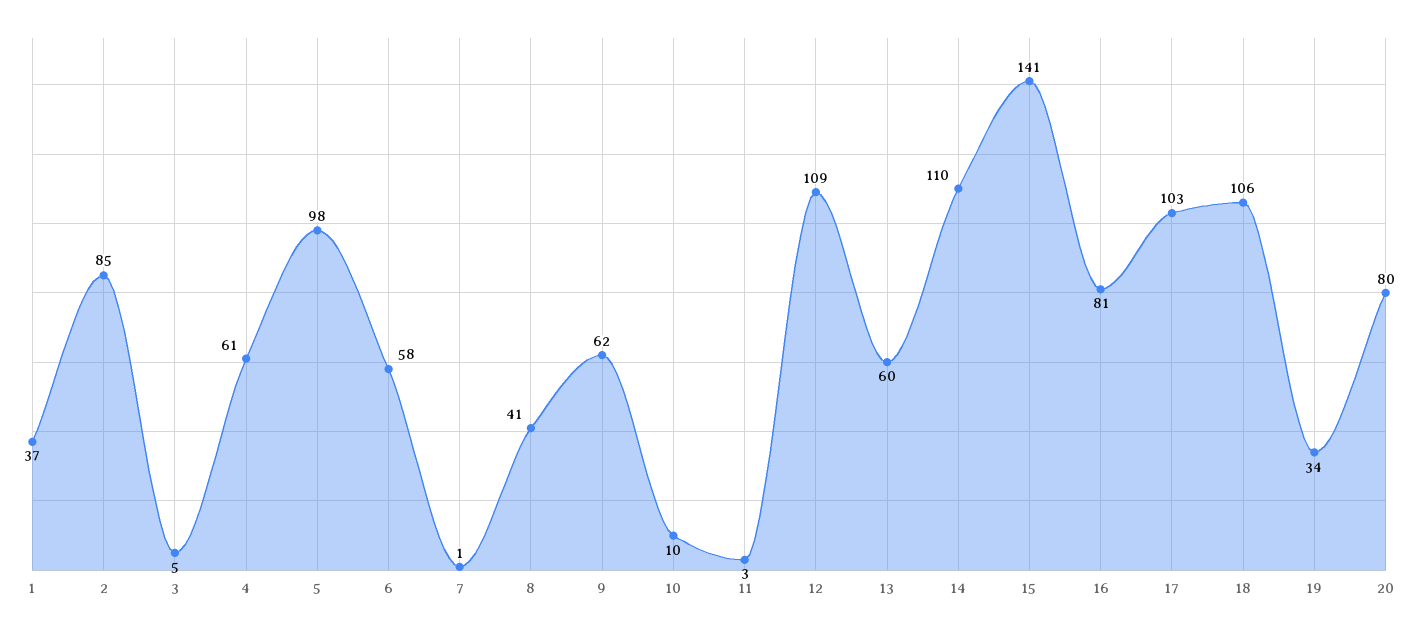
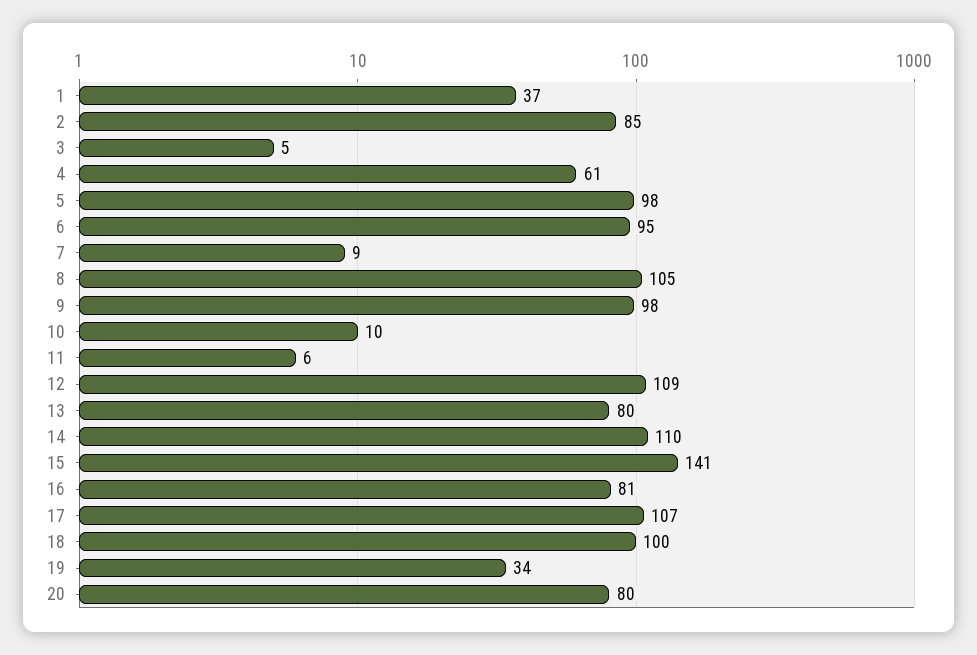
  {
    "1": 37,
    "2": 85,
    "3": 5,
    "4": 61,
    "5": 98,
-   "6": 58,
+   "6": 95,
-   "7": 1,
+   "7": 9,
-   "8": 41,
+   "8": 105,
-   "9": 62,
+   "9": 98,
    "10": 10,
-   "11": 3,
+   "11": 6,
    "12": 109,
-   "13": 60,
+   "13": 80,
    "14": 110,
    "15": 141,
    "16": 81,
-   "17": 103,
+   "17": 107,
-   "18": 106,
+   "18": 100,
    "19": 34,
    "20": 80
  }

